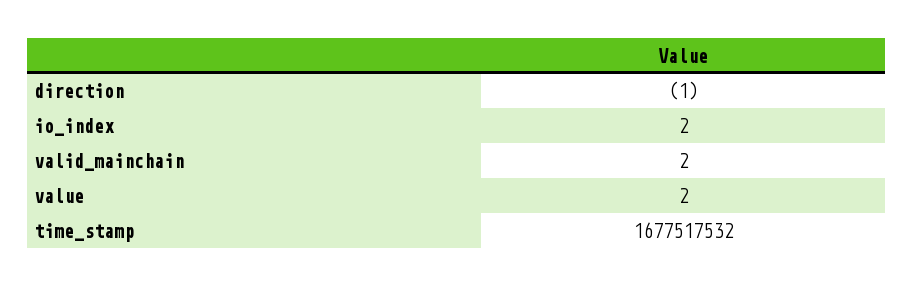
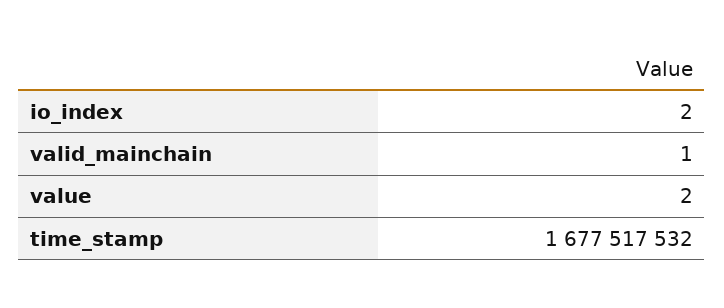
  {
-   "direction": -1,
    "io_index": 2,
-   "valid_mainchain": 2,
+   "valid_mainchain": 1,
    "value": 2,
    "time_stamp": 1677517532
  }

